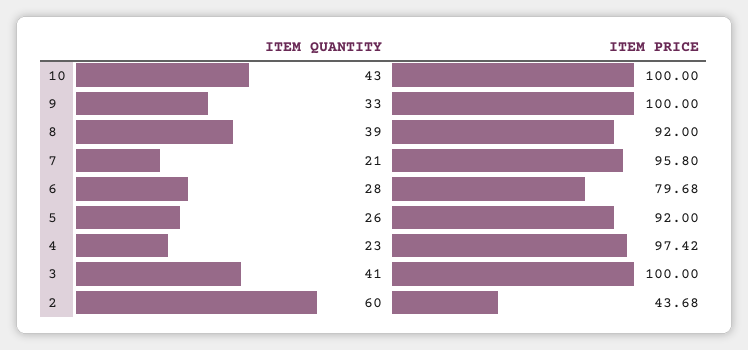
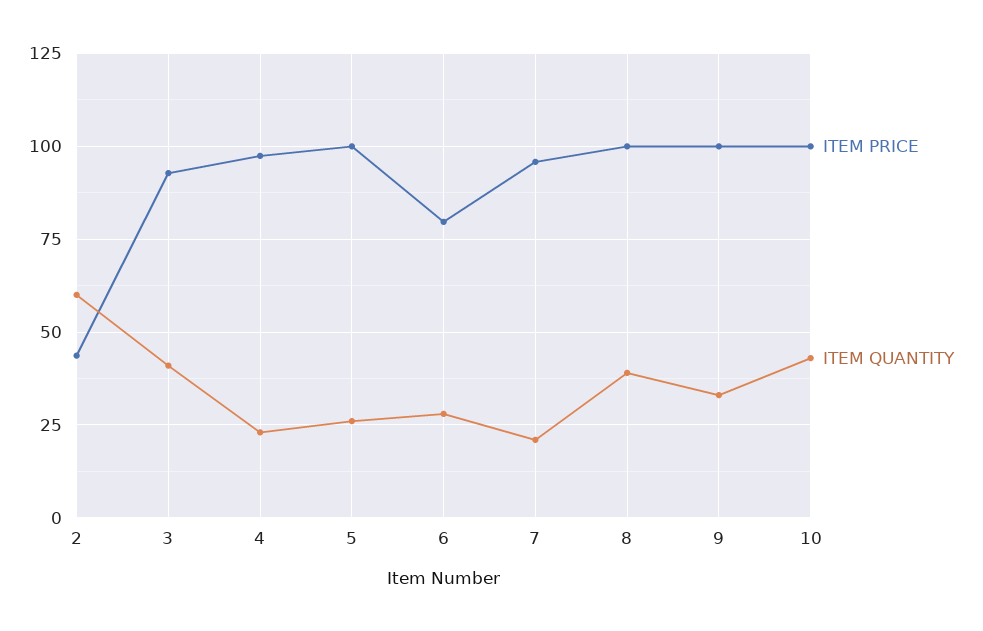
  {
    "ITEM QUANTITY": {
      "10": 43,
      "9": 33,
      "8": 39,
      "7": 21,
      "6": 28,
      "5": 26,
      "4": 23,
      "3": 41,
      "2": 60
    },
    "ITEM PRICE": {
      "10": 100,
      "9": 100,
-     "8": 92,
+     "8": 100,
      "7": 95.8,
      "6": 79.68,
-     "5": 92,
+     "5": 100,
      "4": 97.42,
-     "3": 100,
+     "3": 92.5,
      "2": 43.68
    }
  }

